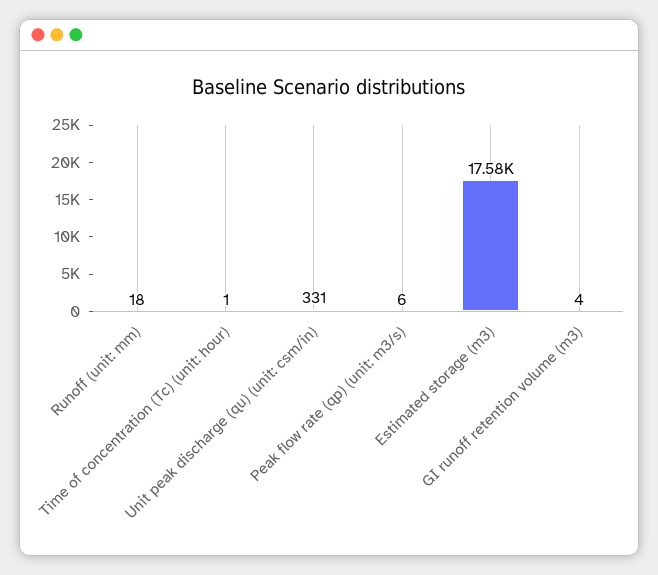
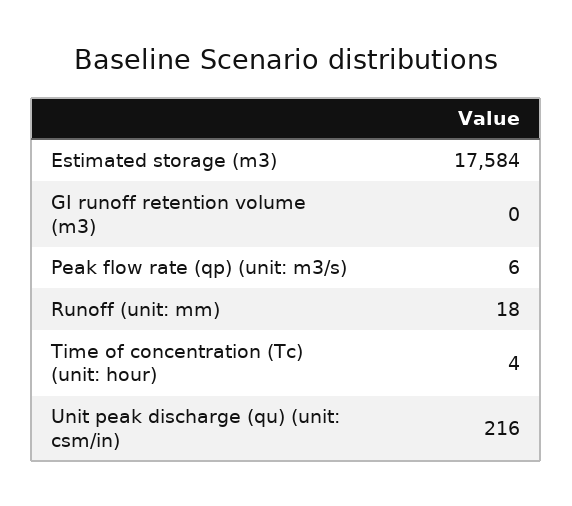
  {
    "Runoff (unit: mm)": 18,
-   "Time of concentration (Tc) (unit: hour)": 1,
+   "Time of concentration (Tc) (unit: hour)": 4,
-   "Unit peak discharge (qu) (unit: csm/in)": 331,
+   "Unit peak discharge (qu) (unit: csm/in)": 216,
    "Peak flow rate (qp) (unit: m3/s)": 6,
    "Estimated storage (m3)": 17584,
-   "GI runoff retention volume (m3)": 4
+   "GI runoff retention volume (m3)": 0
  }

